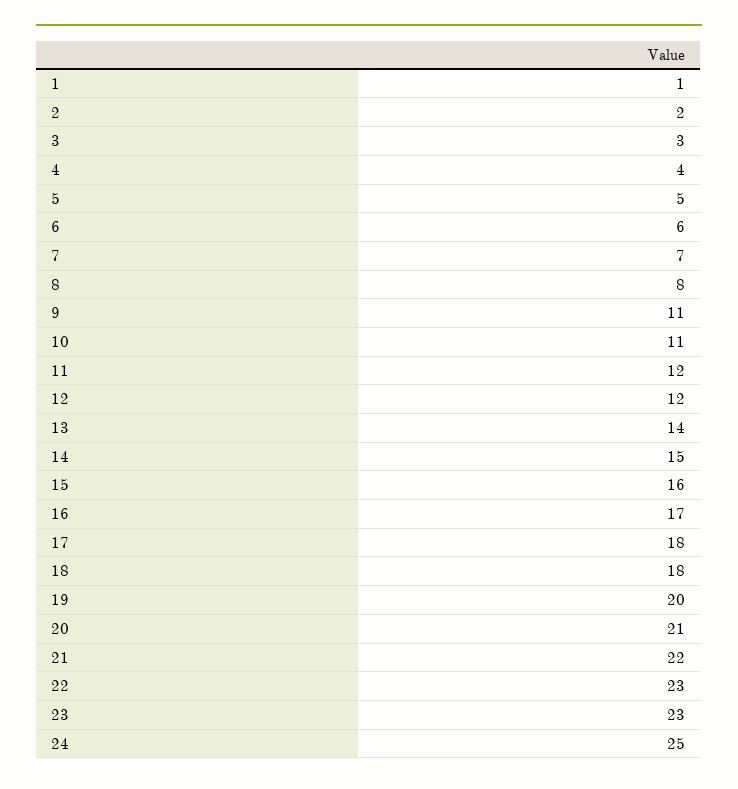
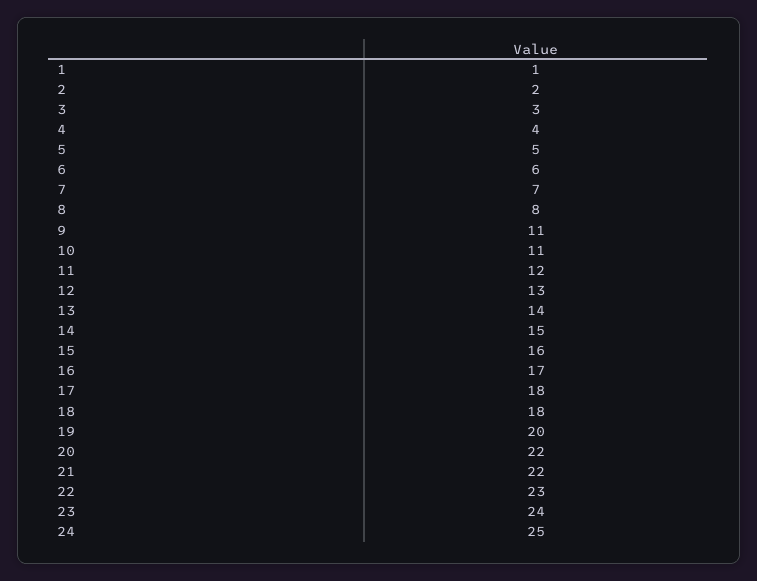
  {
    "1": 1,
    "2": 2,
    "3": 3,
    "4": 4,
    "5": 5,
    "6": 6,
    "7": 7,
    "8": 8,
    "9": 11,
    "10": 11,
    "11": 12,
-   "12": 12,
+   "12": 13,
    "13": 14,
    "14": 15,
    "15": 16,
    "16": 17,
    "17": 18,
    "18": 18,
    "19": 20,
-   "20": 21,
+   "20": 22,
    "21": 22,
    "22": 23,
-   "23": 23,
+   "23": 24,
    "24": 25
  }

